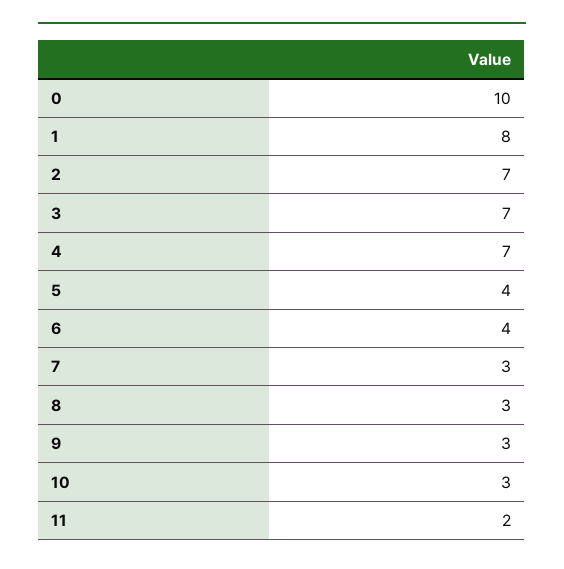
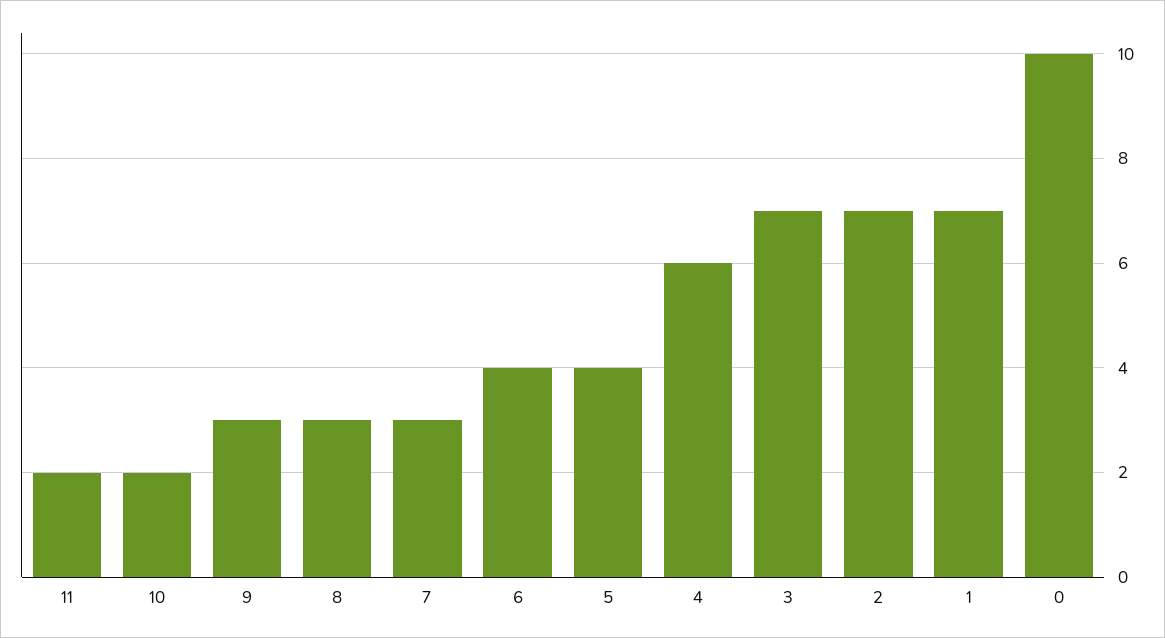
  {
    "0": 10,
-   "1": 8,
+   "1": 7,
    "2": 7,
    "3": 7,
-   "4": 7,
+   "4": 6,
    "5": 4,
    "6": 4,
    "7": 3,
    "8": 3,
    "9": 3,
-   "10": 3,
+   "10": 2,
    "11": 2
  }

